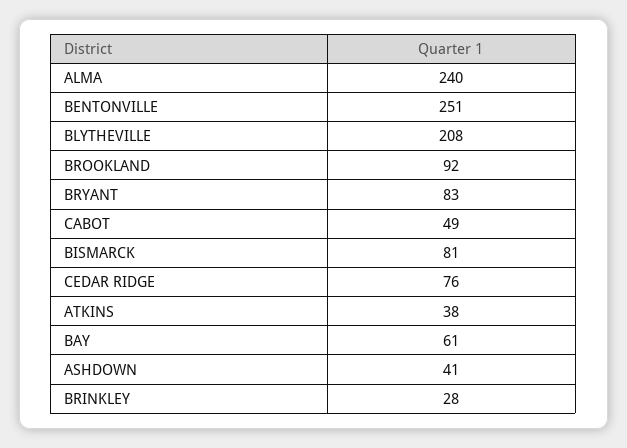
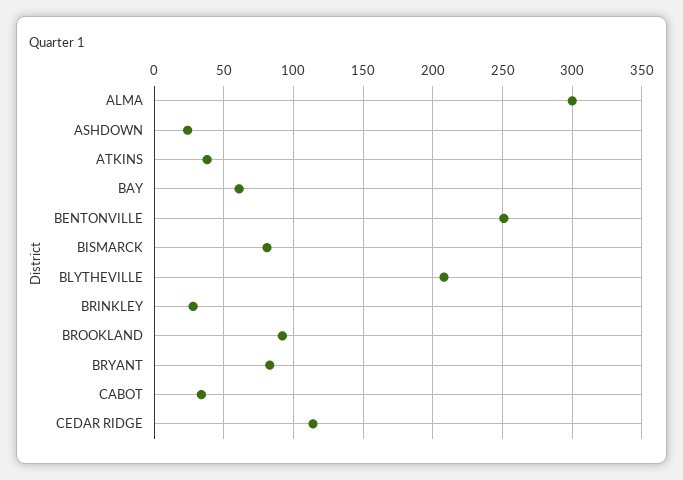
  {
-   "ALMA": 240,
+   "ALMA": 300,
    "BENTONVILLE": 251,
    "BLYTHEVILLE": 208,
    "BROOKLAND": 92,
    "BRYANT": 83,
-   "CABOT": 49,
+   "CABOT": 35,
    "BISMARCK": 81,
-   "CEDAR RIDGE": 76,
+   "CEDAR RIDGE": 115,
    "ATKINS": 38,
    "BAY": 61,
-   "ASHDOWN": 41,
+   "ASHDOWN": 25,
    "BRINKLEY": 28
  }

